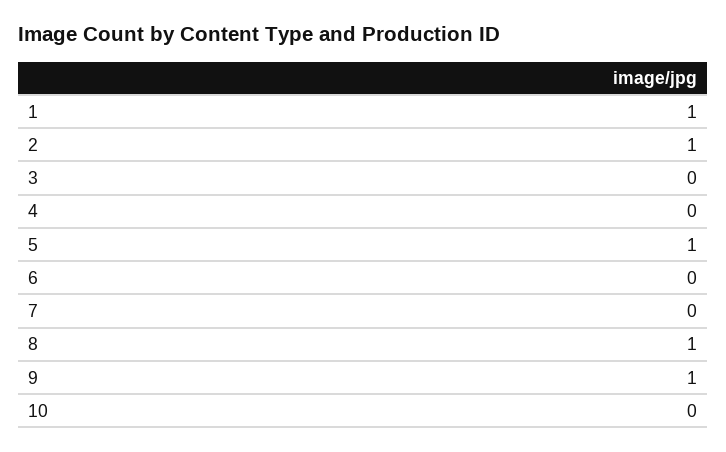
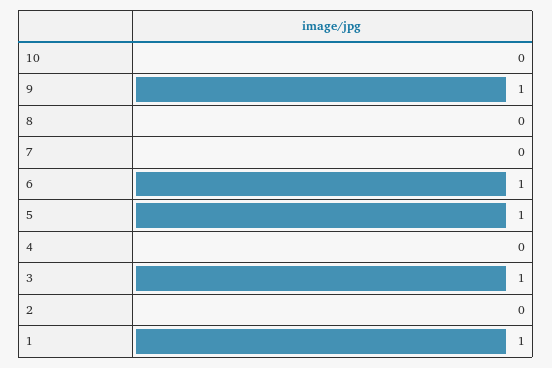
  {
    "1": 1,
-   "2": 1,
+   "2": 0,
-   "3": 0,
+   "3": 1,
    "4": 0,
    "5": 1,
-   "6": 0,
+   "6": 1,
    "7": 0,
-   "8": 1,
+   "8": 0,
    "9": 1,
    "10": 0
  }

